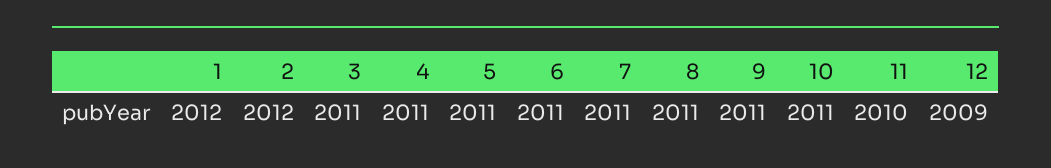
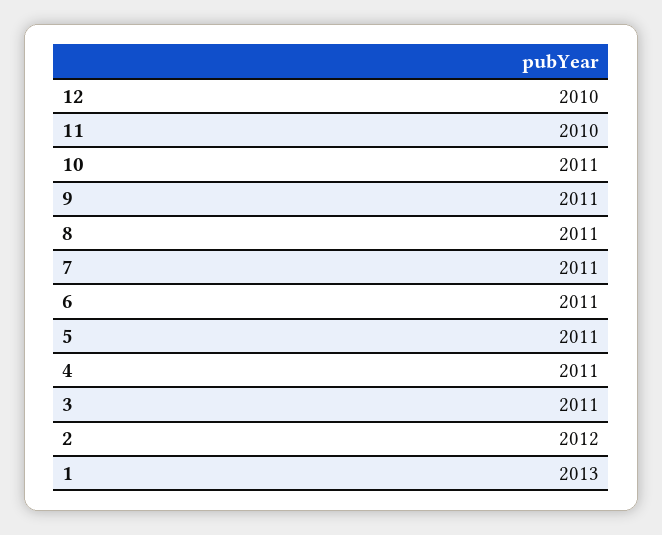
  {
-   "1": 2012,
+   "1": 2013,
    "2": 2012,
    "3": 2011,
    "4": 2011,
    "5": 2011,
    "6": 2011,
    "7": 2011,
    "8": 2011,
    "9": 2011,
    "10": 2011,
    "11": 2010,
-   "12": 2009
+   "12": 2010
  }

